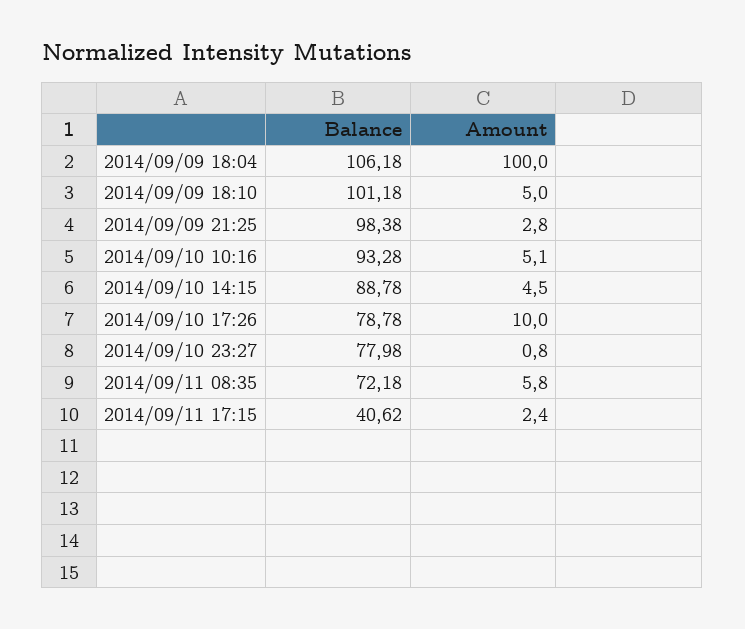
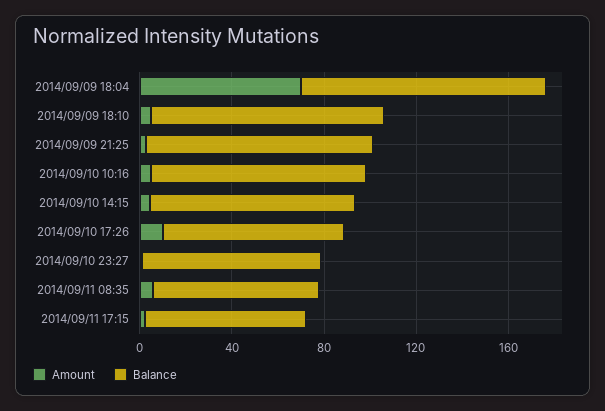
  {
    "Balance": {
      "2014/09/09 18:04": 106.18,
      "2014/09/09 18:10": 101.18,
      "2014/09/09 21:25": 98.38,
      "2014/09/10 10:16": 93.28,
      "2014/09/10 14:15": 88.78,
      "2014/09/10 17:26": 78.78,
      "2014/09/10 23:27": 77.98,
      "2014/09/11 08:35": 72.18,
-     "2014/09/11 17:15": 40.62
+     "2014/09/11 17:15": 70
    },
    "Amount": {
-     "2014/09/09 18:04": 100,
+     "2014/09/09 18:04": 70,
      "2014/09/09 18:10": 5,
      "2014/09/09 21:25": 2.8,
      "2014/09/10 10:16": 5.1,
      "2014/09/10 14:15": 4.5,
      "2014/09/10 17:26": 10,
      "2014/09/10 23:27": 0.8,
      "2014/09/11 08:35": 5.8,
      "2014/09/11 17:15": 2.4
    }
  }

